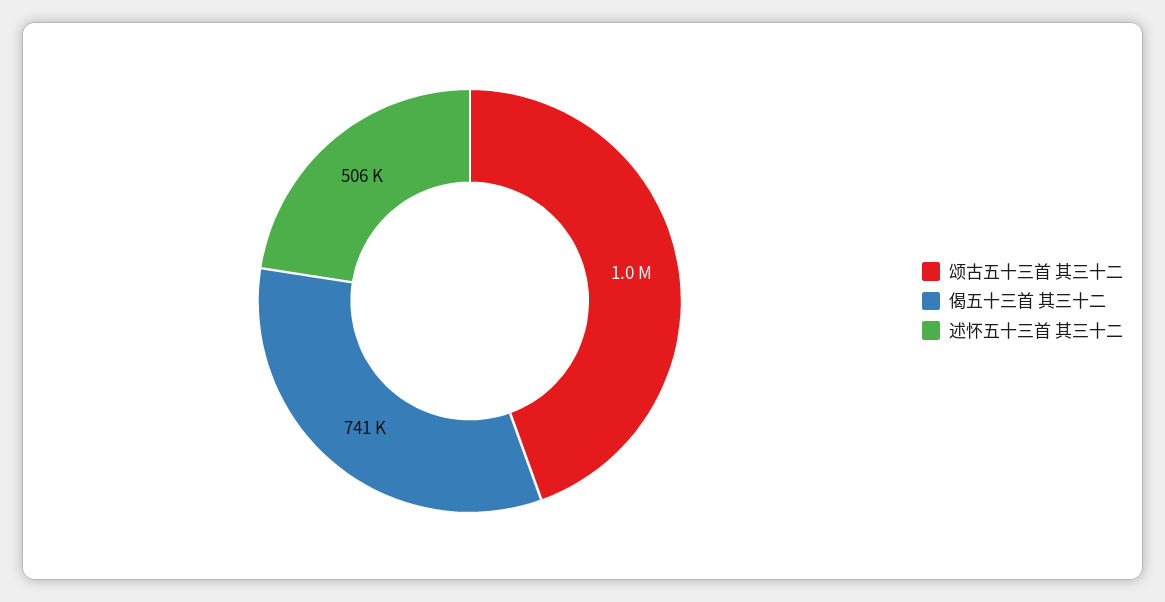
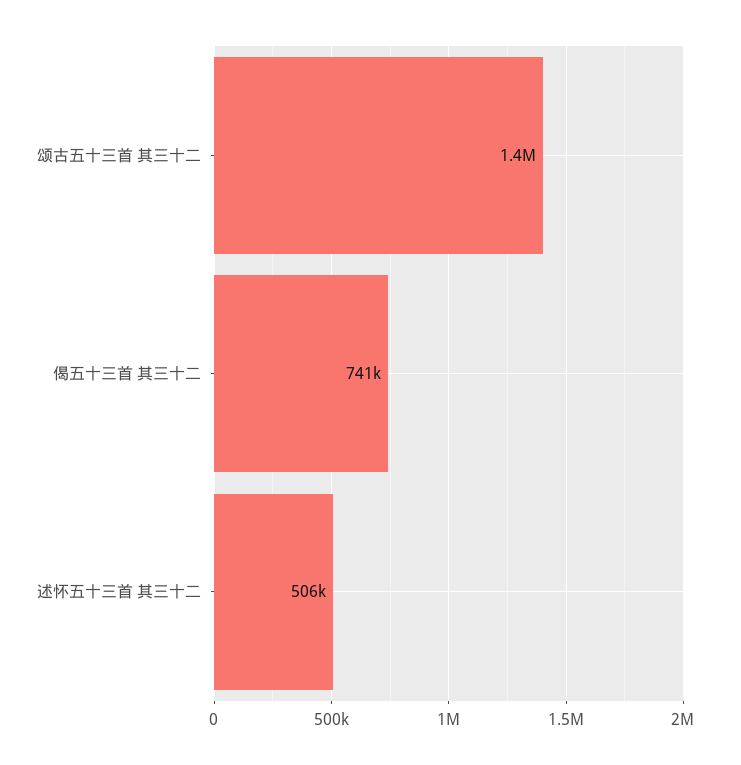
  {
-   "颂古五十三首 其三十二": 1000000,
+   "颂古五十三首 其三十二": 1400000,
    "偈五十三首 其三十二": 741000,
    "述怀五十三首 其三十二": 506000
  }

